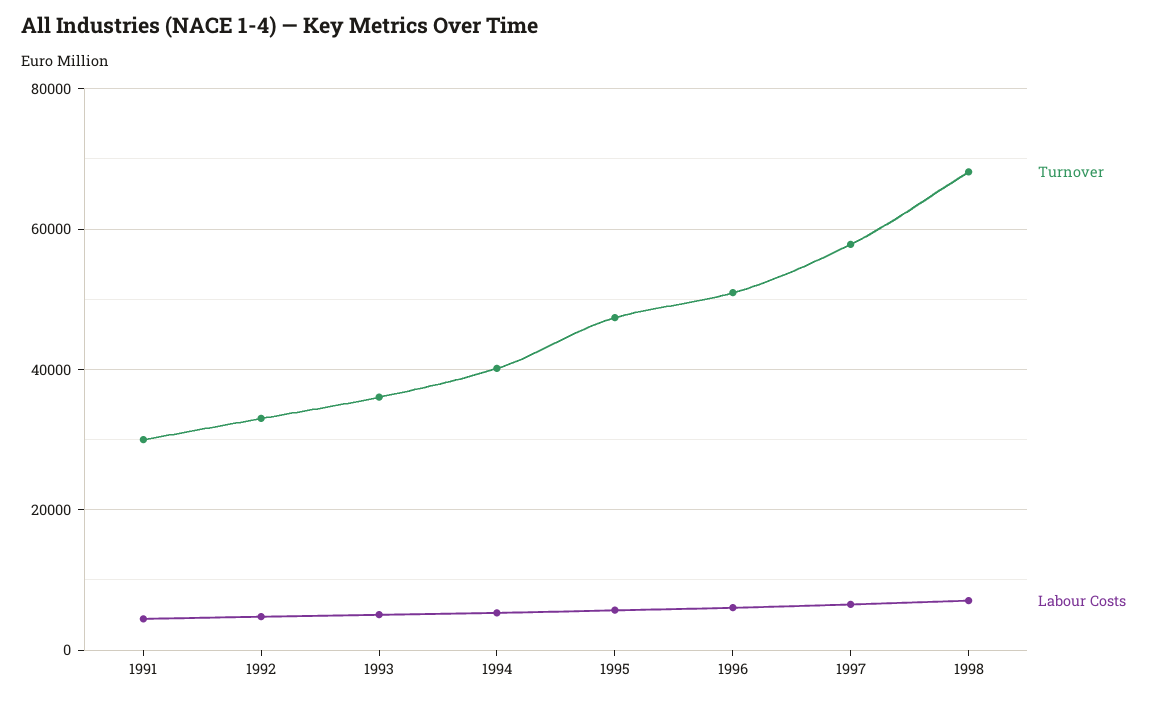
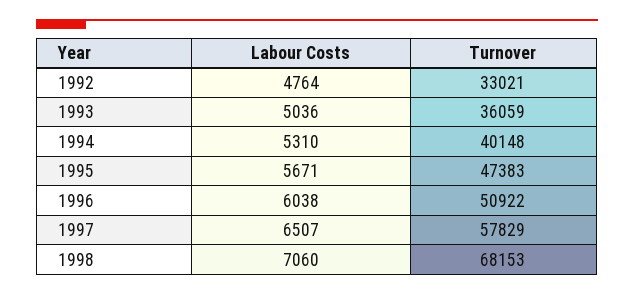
  {
    "Turnover": {
-     "1991": 30000,
      "1992": 33021,
      "1993": 36059,
      "1994": 40148,
      "1995": 47383,
      "1996": 50922,
      "1997": 57829,
      "1998": 68153
    },
    "Labour Costs": {
-     "1991": 4000,
      "1992": 4764,
      "1993": 5036,
      "1994": 5310,
      "1995": 5671,
      "1996": 6038,
      "1997": 6507,
      "1998": 7060
    }
  }

